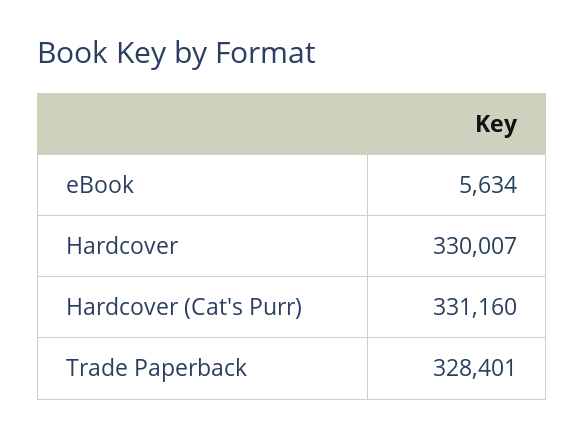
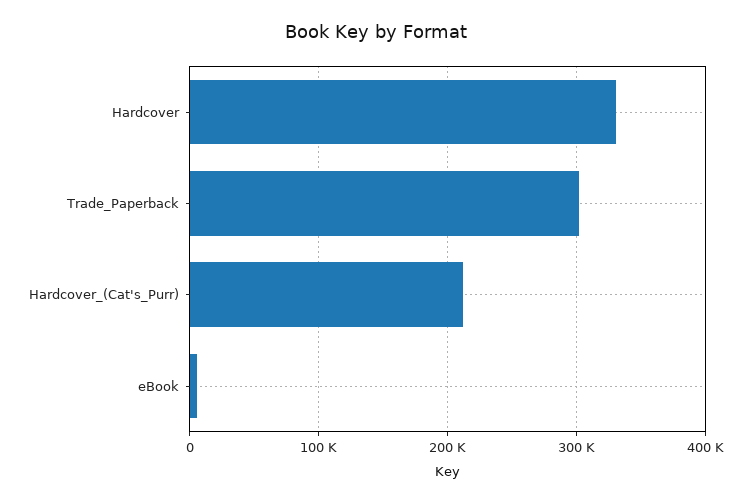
  {
    "eBook": 5634,
    "Hardcover": 330007,
-   "Hardcover (Cat's Purr)": 331160,
+   "Hardcover (Cat's Purr)": 210000,
-   "Trade Paperback": 328401
+   "Trade Paperback": 300000
  }

